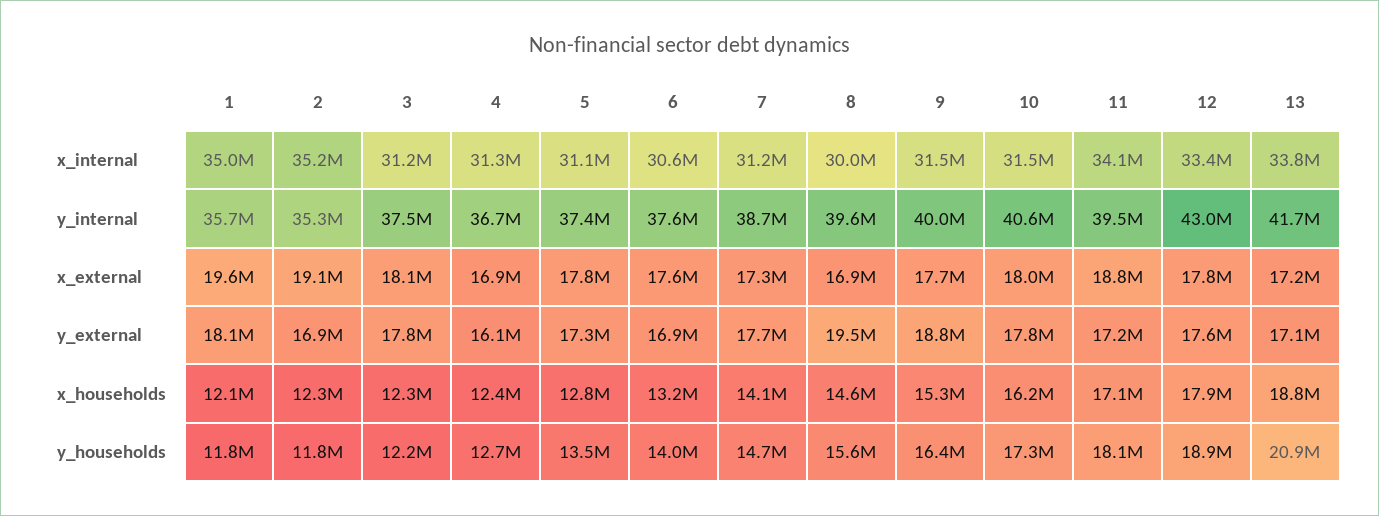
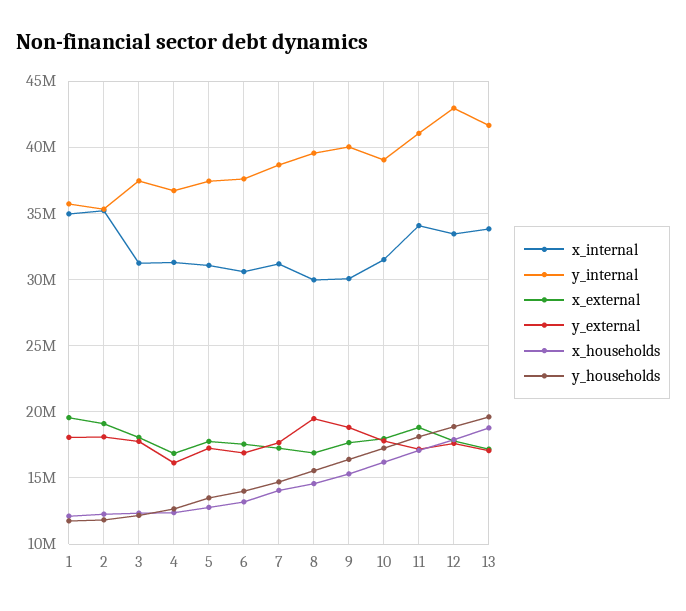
  {
    "x_internal": {
      "1": 35000000,
      "2": 35200000,
      "3": 31200000,
      "4": 31300000,
      "5": 31100000,
      "6": 30600000,
      "7": 31200000,
      "8": 30000000,
-     "9": 31500000,
+     "9": 30000000,
      "10": 31500000,
      "11": 34100000,
      "12": 33400000,
      "13": 33800000
    },
    "y_internal": {
      "1": 35700000,
      "2": 35300000,
      "3": 37500000,
      "4": 36700000,
      "5": 37400000,
      "6": 37600000,
      "7": 38700000,
      "8": 39600000,
      "9": 40000000,
-     "10": 40600000,
+     "10": 39000000,
-     "11": 39500000,
+     "11": 41000000,
      "12": 43000000,
      "13": 41700000
    },
    "x_external": {
      "1": 19600000,
      "2": 19100000,
      "3": 18100000,
      "4": 16900000,
      "5": 17800000,
      "6": 17600000,
      "7": 17300000,
      "8": 16900000,
      "9": 17700000,
      "10": 18000000,
      "11": 18800000,
      "12": 17800000,
      "13": 17200000
    },
    "y_external": {
      "1": 18100000,
-     "2": 16900000,
+     "2": 18000000,
      "3": 17800000,
      "4": 16100000,
      "5": 17300000,
      "6": 16900000,
      "7": 17700000,
      "8": 19500000,
      "9": 18800000,
      "10": 17800000,
      "11": 17200000,
      "12": 17600000,
      "13": 17100000
    },
    "x_households": {
      "1": 12100000,
      "2": 12300000,
      "3": 12300000,
      "4": 12400000,
      "5": 12800000,
      "6": 13200000,
      "7": 14100000,
      "8": 14600000,
      "9": 15300000,
      "10": 16200000,
      "11": 17100000,
      "12": 17900000,
      "13": 18800000
    },
    "y_households": {
      "1": 11800000,
      "2": 11800000,
      "3": 12200000,
      "4": 12700000,
      "5": 13500000,
      "6": 14000000,
      "7": 14700000,
      "8": 15600000,
      "9": 16400000,
      "10": 17300000,
      "11": 18100000,
      "12": 18900000,
-     "13": 20900000
+     "13": 19500000
    }
  }

